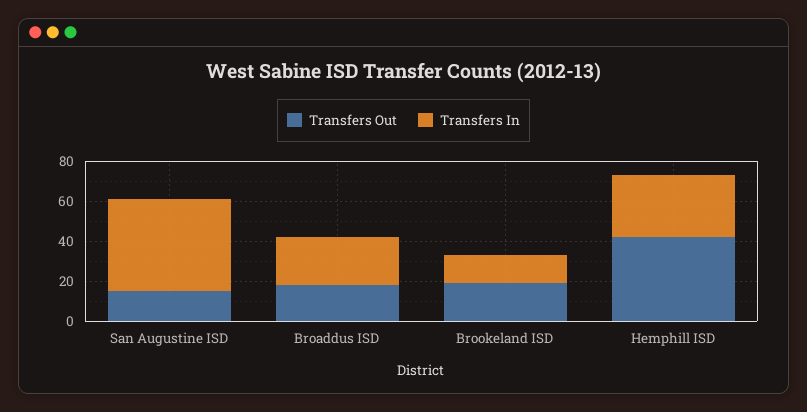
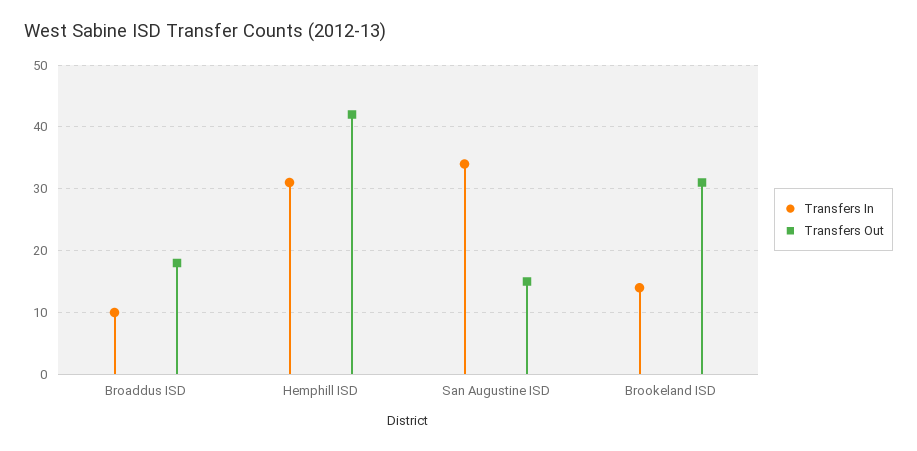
  {
    "Transfers Out": {
      "San Augustine ISD": 15,
      "Broaddus ISD": 18,
-     "Brookeland ISD": 20,
+     "Brookeland ISD": 31,
      "Hemphill ISD": 42
    },
    "Transfers In": {
-     "San Augustine ISD": 45,
+     "San Augustine ISD": 34,
-     "Broaddus ISD": 25,
+     "Broaddus ISD": 10,
      "Brookeland ISD": 14,
      "Hemphill ISD": 31
    }
  }

